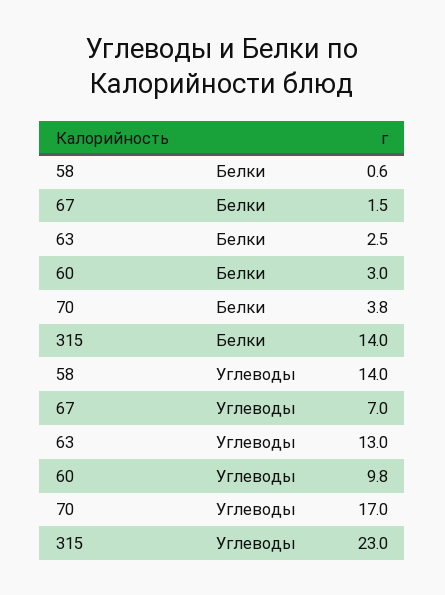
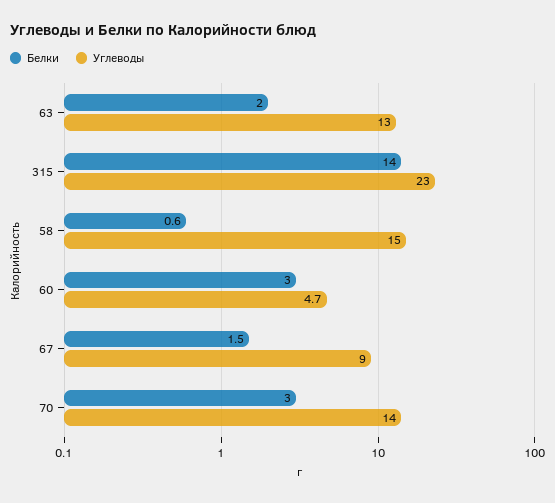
  {
    "Белки": {
      "58": 0.6,
      "67": 1.5,
-     "63": 2.5,
+     "63": 2,
      "60": 3,
-     "70": 3.8,
+     "70": 3,
      "315": 14
    },
    "Углеводы": {
-     "58": 14,
+     "58": 15,
-     "67": 7,
+     "67": 9,
      "63": 13,
-     "60": 9.8,
+     "60": 4.7,
-     "70": 17,
+     "70": 14,
      "315": 23
    }
  }

